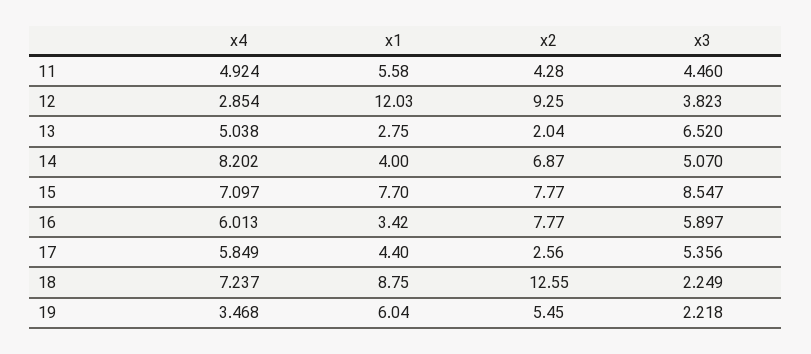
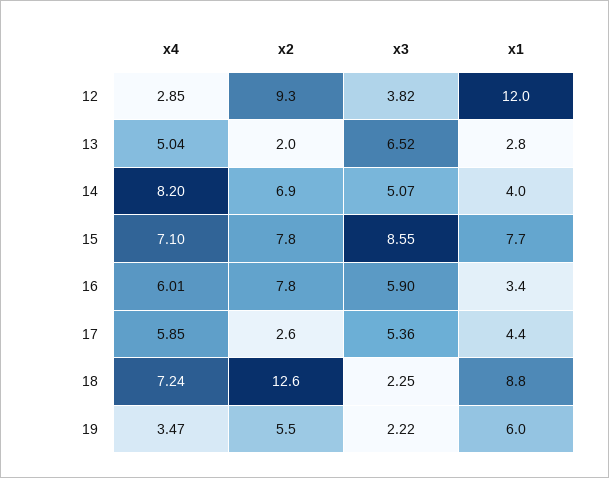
  {
    "x4": {
-     "11": 4.924,
      "12": 2.854,
      "13": 5.038,
      "14": 8.202,
      "15": 7.097,
      "16": 6.013,
      "17": 5.849,
      "18": 7.237,
      "19": 3.468
    },
    "x1": {
-     "11": 5.58,
      "12": 12.03,
      "13": 2.75,
      "14": 4,
      "15": 7.7,
      "16": 3.42,
      "17": 4.4,
      "18": 8.75,
      "19": 6.04
    },
    "x2": {
-     "11": 4.28,
      "12": 9.25,
      "13": 2.04,
      "14": 6.87,
      "15": 7.77,
      "16": 7.77,
      "17": 2.56,
      "18": 12.55,
      "19": 5.45
    },
    "x3": {
-     "11": 4.46,
      "12": 3.823,
      "13": 6.52,
      "14": 5.07,
      "15": 8.547,
      "16": 5.897,
      "17": 5.356,
      "18": 2.249,
      "19": 2.218
    }
  }

